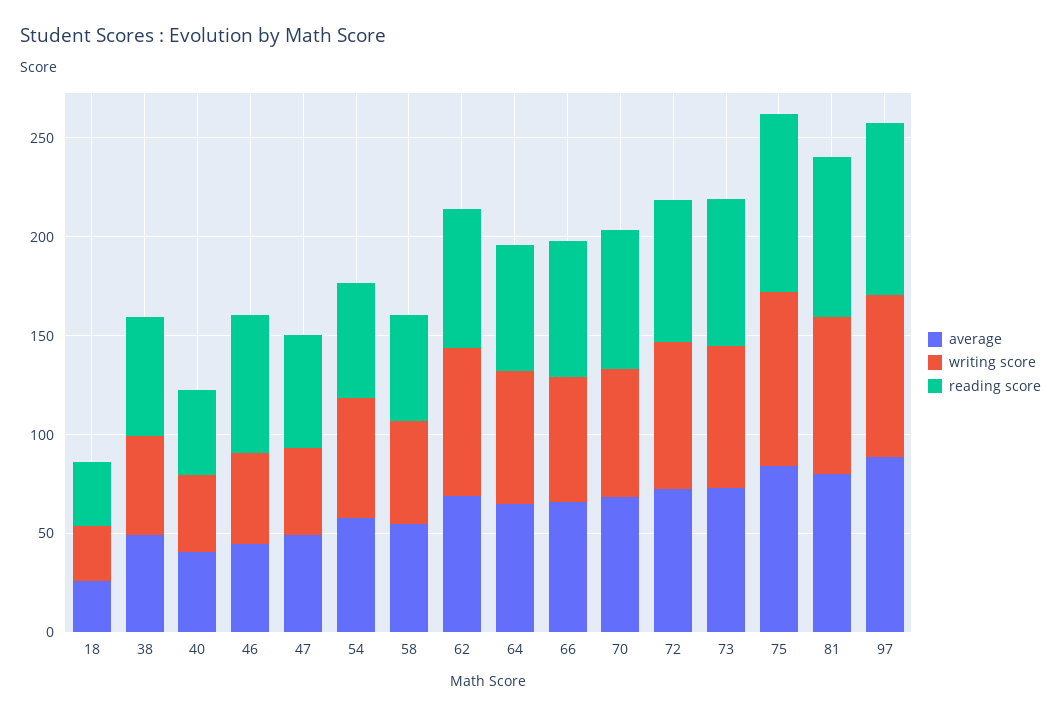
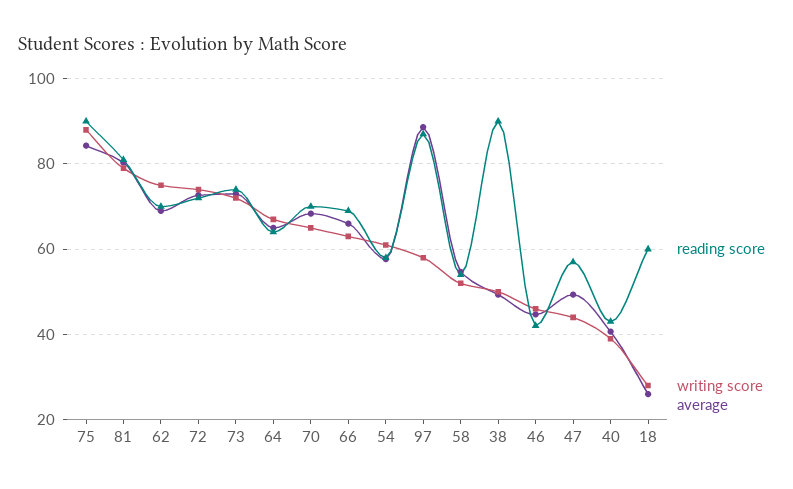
  {
    "average": {
      "18": 26,
      "38": 50,
      "40": 40,
      "46": 44,
      "47": 50,
      "54": 58,
      "58": 54,
      "62": 70,
      "64": 66,
      "66": 66,
      "70": 68,
      "72": 72,
      "73": 74,
      "75": 84,
      "81": 80,
      "97": 88
    },
    "writing score": {
      "18": 28,
      "38": 50,
      "40": 40,
      "46": 46,
      "47": 44,
      "54": 62,
      "58": 52,
      "62": 76,
      "64": 68,
      "66": 64,
      "70": 66,
      "72": 74,
      "73": 72,
      "75": 88,
      "81": 80,
-     "97": 80
+     "97": 58
    },
    "reading score": {
-     "18": 30,
+     "18": 60,
-     "38": 60,
+     "38": 90,
      "40": 44,
-     "46": 70,
+     "46": 42,
      "47": 58,
      "54": 58,
      "58": 54,
      "62": 70,
      "64": 64,
      "66": 70,
      "70": 70,
      "72": 72,
      "73": 74,
      "75": 90,
      "81": 82,
      "97": 88
    }
  }

